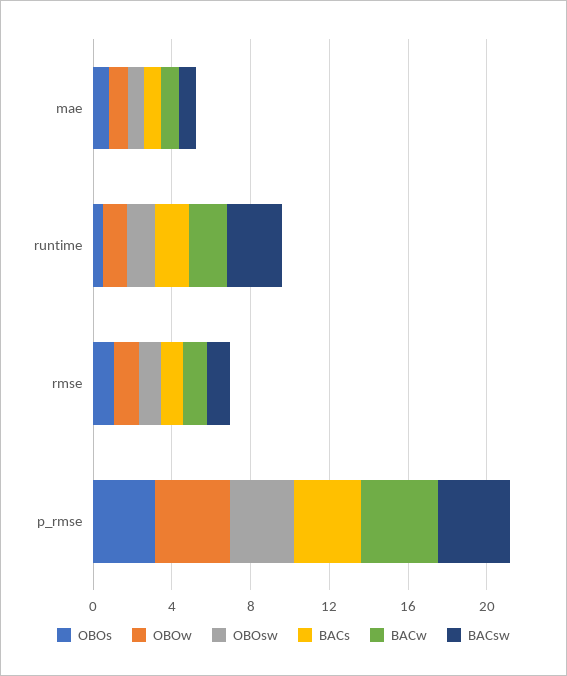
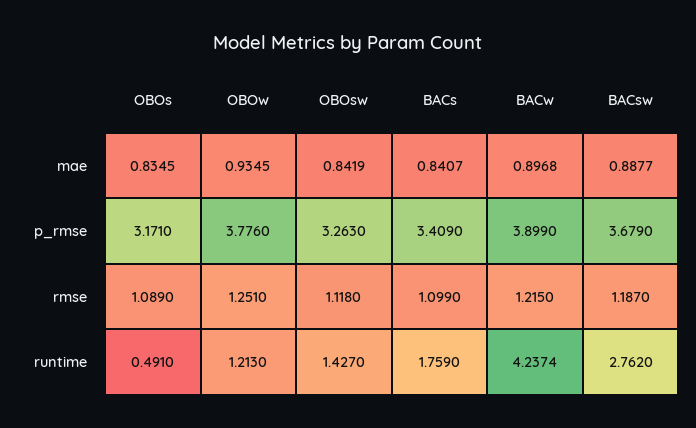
  {
    "OBOs": {
      "mae": 0.8345,
      "runtime": 0.491,
      "rmse": 1.089,
      "p_rmse": 3.171
    },
    "OBOw": {
      "mae": 0.9345,
      "runtime": 1.213,
      "rmse": 1.251,
      "p_rmse": 3.776
    },
    "OBOsw": {
      "mae": 0.8419,
      "runtime": 1.427,
      "rmse": 1.118,
      "p_rmse": 3.263
    },
    "BACs": {
      "mae": 0.8407,
      "runtime": 1.759,
      "rmse": 1.099,
      "p_rmse": 3.409
    },
    "BACw": {
      "mae": 0.8968,
-     "runtime": 2,
+     "runtime": 4.2374,
      "rmse": 1.215,
      "p_rmse": 3.899
    },
    "BACsw": {
      "mae": 0.8877,
      "runtime": 2.762,
      "rmse": 1.187,
      "p_rmse": 3.679
    }
  }

